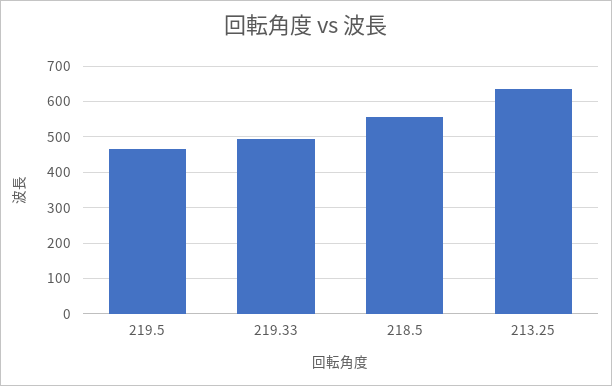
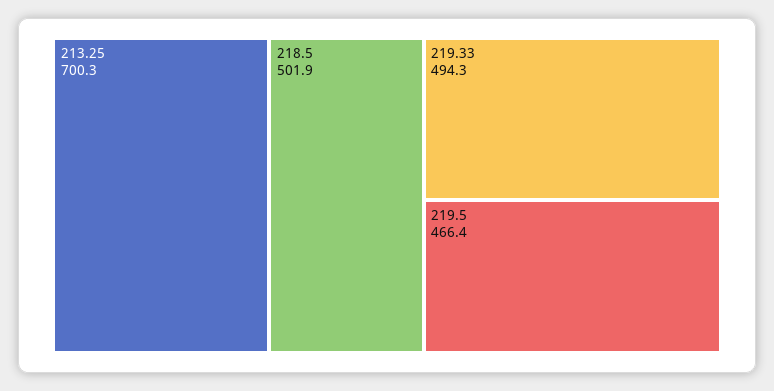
  {
    "219.5": 466.4,
    "219.33": 494.3,
-   "218.5": 560,
+   "218.5": 501.9,
-   "213.25": 640
+   "213.25": 700.3
  }

